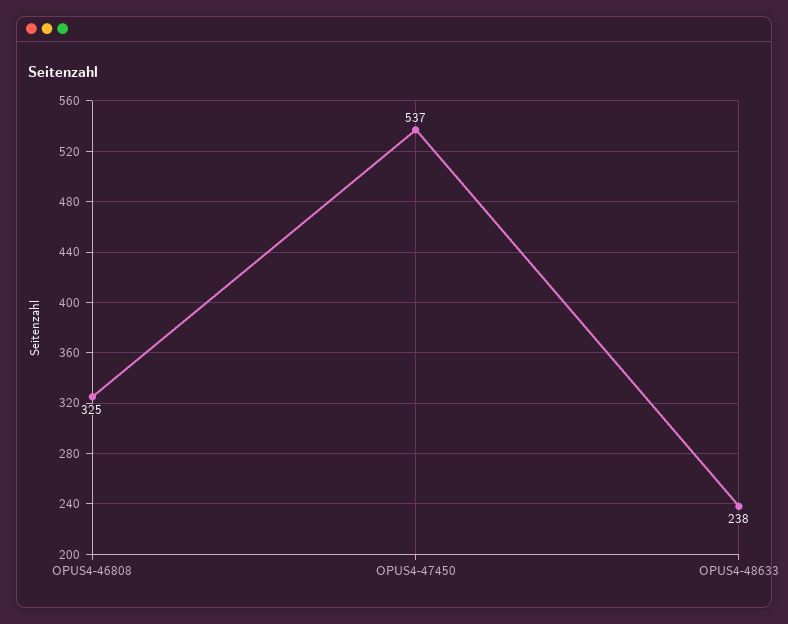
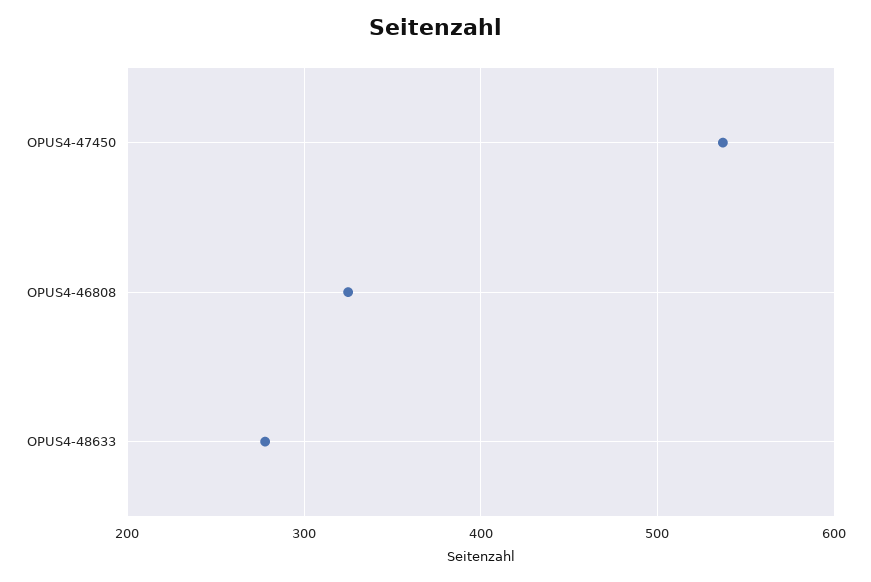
  {
    "OPUS4-46808": 325,
    "OPUS4-47450": 537,
-   "OPUS4-48633": 238
+   "OPUS4-48633": 280
  }

